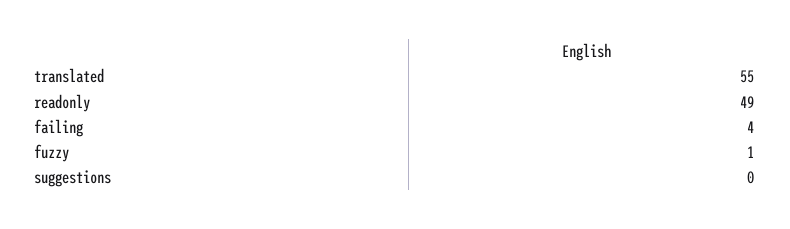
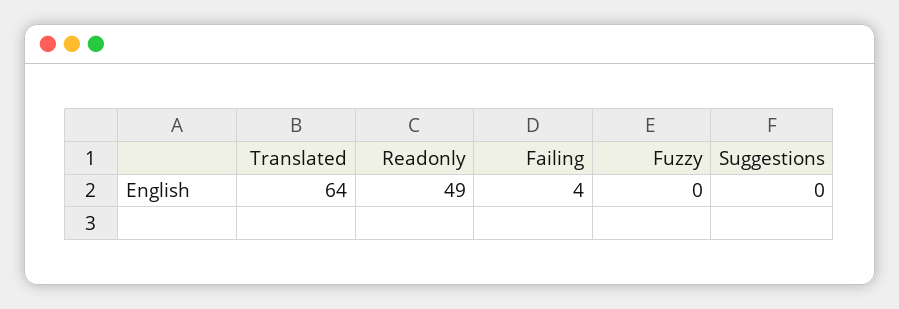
  {
-   "translated": 55,
+   "translated": 64,
    "readonly": 49,
    "failing": 4,
-   "fuzzy": 1,
+   "fuzzy": 0,
    "suggestions": 0
  }

